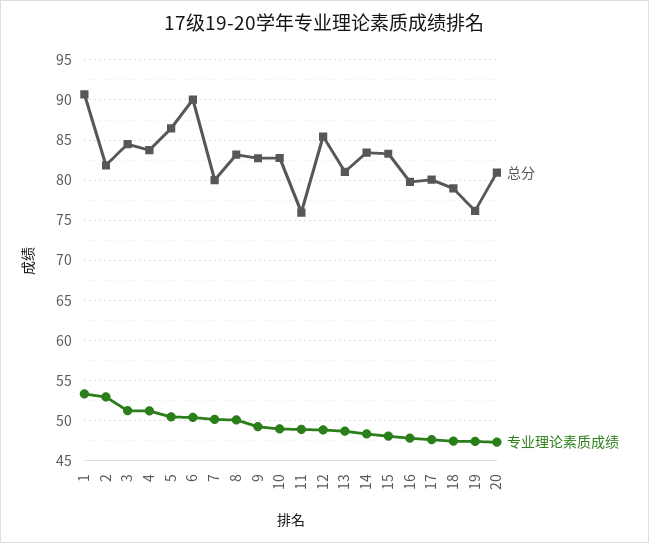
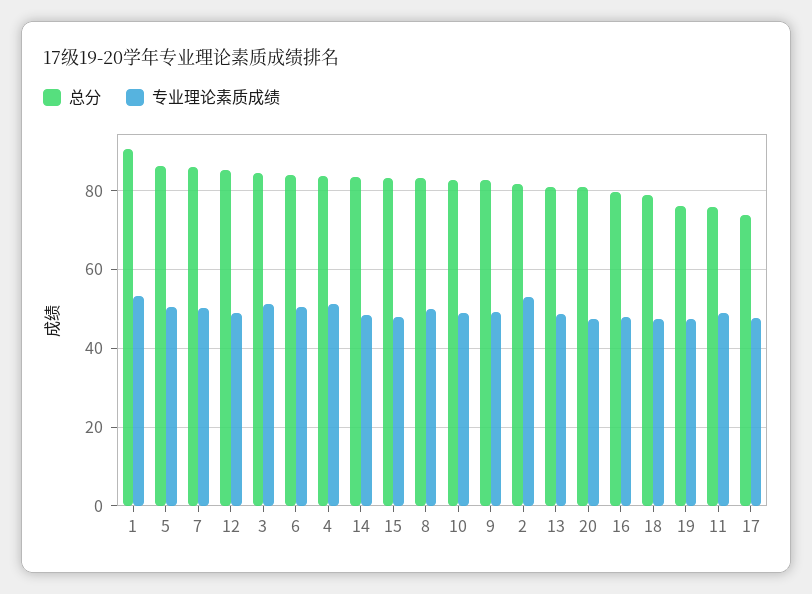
  {
    "总分": {
      "1": 91,
      "2": 82,
      "3": 84,
      "4": 84,
      "5": 86,
-     "6": 90,
+     "6": 84,
-     "7": 80,
+     "7": 86,
      "8": 83,
      "9": 83,
      "10": 83,
      "11": 76,
      "12": 85,
      "13": 81,
      "14": 83,
      "15": 83,
      "16": 80,
-     "17": 80,
+     "17": 74,
      "18": 79,
      "19": 76,
      "20": 81
    },
    "专业理论素质成绩": {
      "1": 53,
      "2": 53,
      "3": 51,
      "4": 51,
      "5": 51,
      "6": 50,
      "7": 50,
      "8": 50,
      "9": 49,
      "10": 49,
      "11": 49,
      "12": 49,
      "13": 49,
      "14": 48,
      "15": 48,
      "16": 48,
      "17": 48,
      "18": 47,
      "19": 47,
      "20": 47
    }
  }

